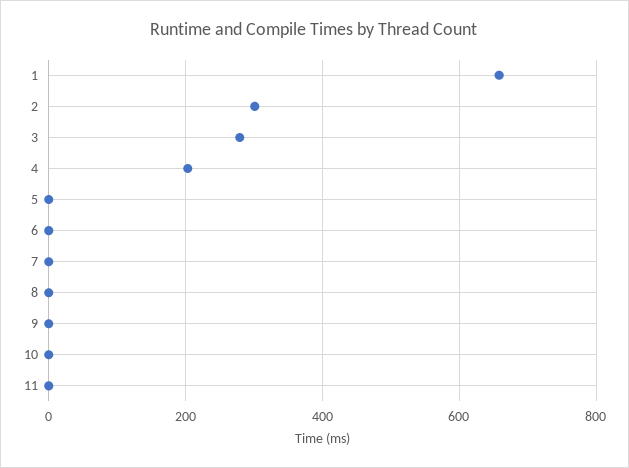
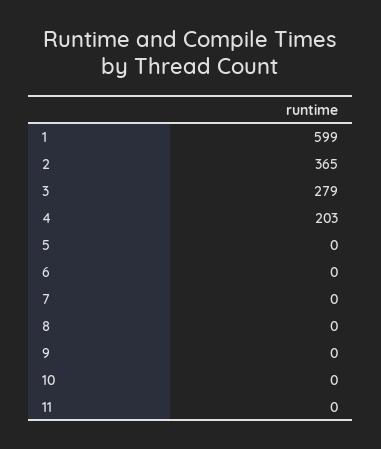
  {
-   "1": 660,
+   "1": 599,
-   "2": 300,
+   "2": 365,
    "3": 279,
    "4": 203,
    "5": 0,
    "6": 0,
    "7": 0,
    "8": 0,
    "9": 0,
    "10": 0,
    "11": 0
  }

